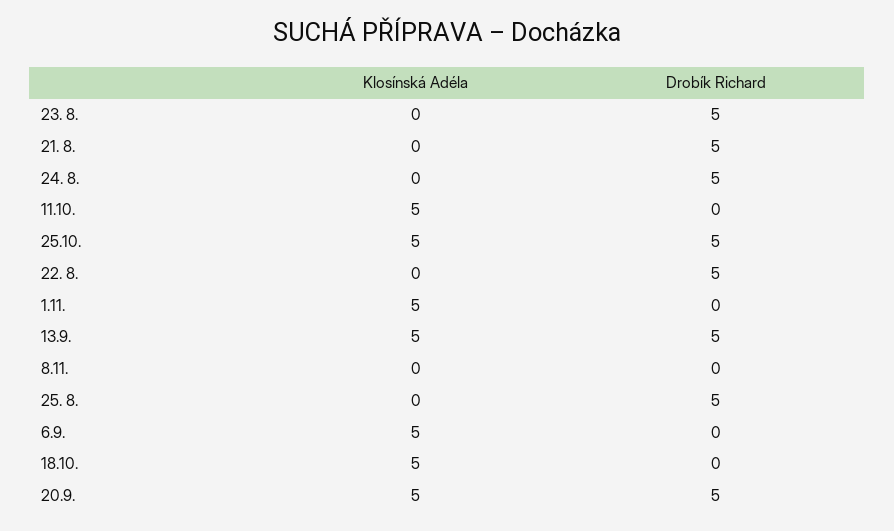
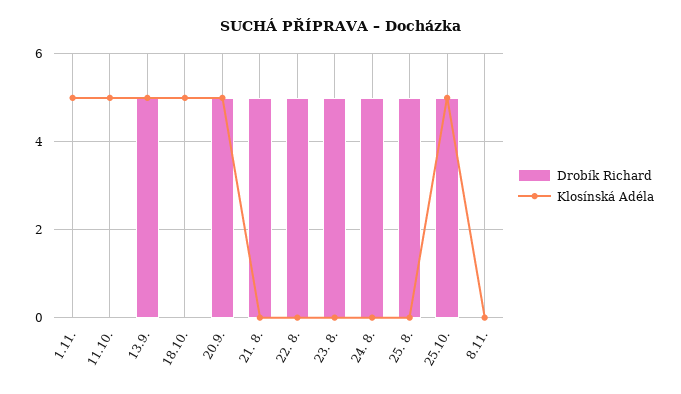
  {
    "Klosínská Adéla": {
      "23. 8.": 0,
      "21. 8.": 0,
      "24. 8.": 0,
      "11.10.": 5,
      "25.10.": 5,
      "22. 8.": 0,
      "1.11.": 5,
      "13.9.": 5,
      "8.11.": 0,
      "25. 8.": 0,
-     "6.9.": 5,
      "18.10.": 5,
      "20.9.": 5
    },
    "Drobík Richard": {
      "23. 8.": 5,
      "21. 8.": 5,
      "24. 8.": 5,
      "11.10.": 0,
      "25.10.": 5,
      "22. 8.": 5,
      "1.11.": 0,
      "13.9.": 5,
      "8.11.": 0,
      "25. 8.": 5,
-     "6.9.": 0,
      "18.10.": 0,
      "20.9.": 5
    }
  }

